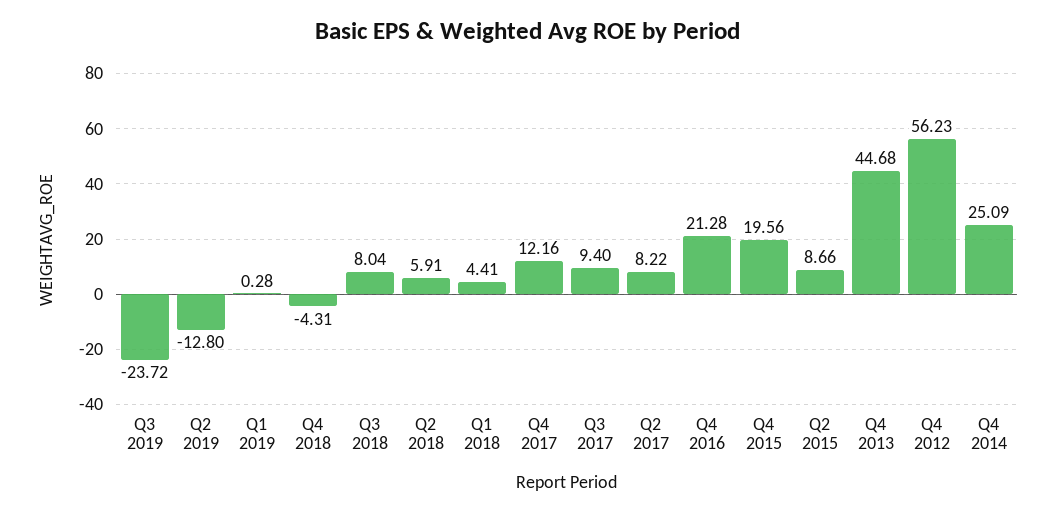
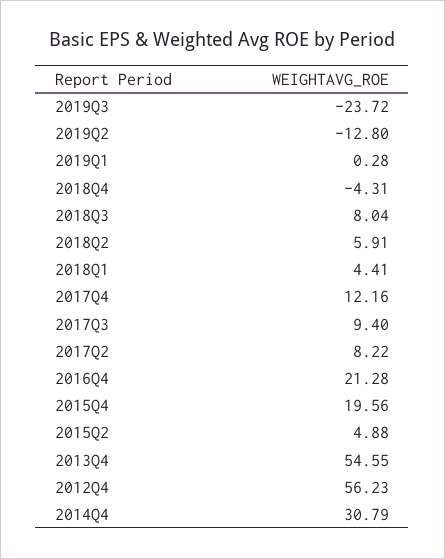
  {
    "Q3 2019": -23.72,
    "Q2 2019": -12.8,
    "Q1 2019": 0.28,
    "Q4 2018": -4.31,
    "Q3 2018": 8.04,
    "Q2 2018": 5.91,
    "Q1 2018": 4.41,
    "Q4 2017": 12.16,
    "Q3 2017": 9.4,
    "Q2 2017": 8.22,
    "Q4 2016": 21.28,
    "Q4 2015": 19.56,
-   "Q2 2015": 8.66,
+   "Q2 2015": 4.88,
-   "Q4 2013": 44.68,
+   "Q4 2013": 54.55,
    "Q4 2012": 56.23,
-   "Q4 2014": 25.09
+   "Q4 2014": 30.79
  }

